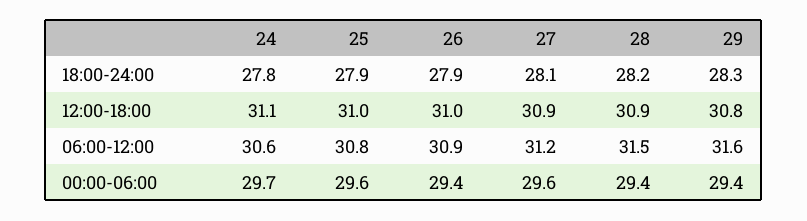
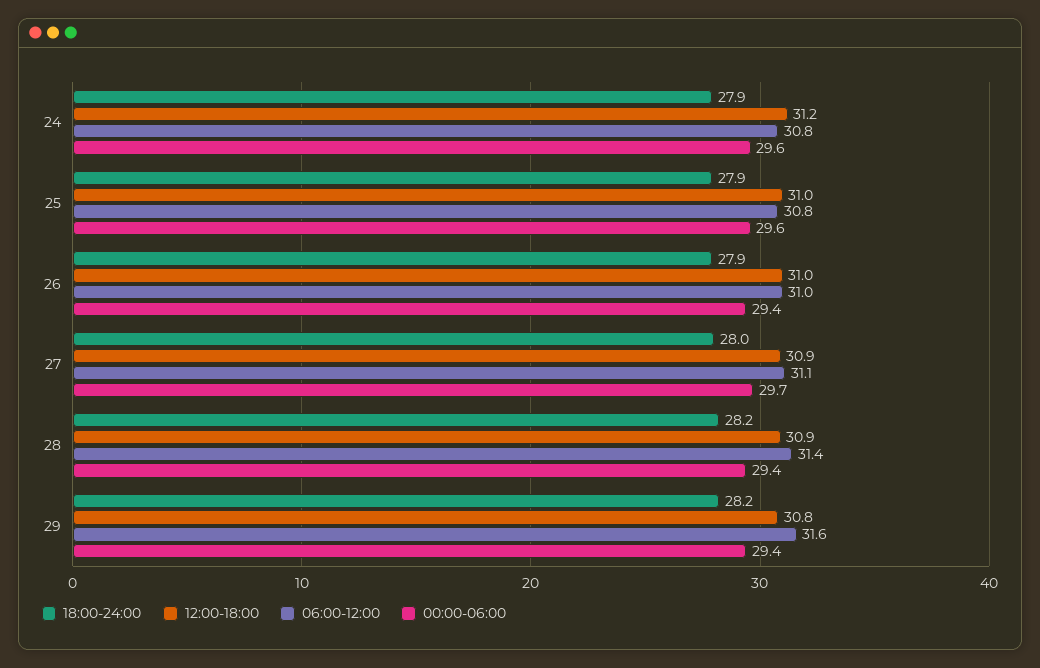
  {
    "18:00-24:00": {
-     "24": 27.8,
+     "24": 27.9,
      "25": 27.9,
      "26": 27.9,
-     "27": 28.1,
+     "27": 28,
      "28": 28.2,
-     "29": 28.3
+     "29": 28.2
    },
    "12:00-18:00": {
-     "24": 31.1,
+     "24": 31.2,
      "25": 31,
      "26": 31,
      "27": 30.9,
      "28": 30.9,
      "29": 30.8
    },
    "06:00-12:00": {
-     "24": 30.6,
+     "24": 30.8,
      "25": 30.8,
-     "26": 30.9,
+     "26": 31,
-     "27": 31.2,
+     "27": 31.1,
-     "28": 31.5,
+     "28": 31.4,
      "29": 31.6
    },
    "00:00-06:00": {
-     "24": 29.7,
+     "24": 29.6,
      "25": 29.6,
      "26": 29.4,
-     "27": 29.6,
+     "27": 29.7,
      "28": 29.4,
      "29": 29.4
    }
  }

